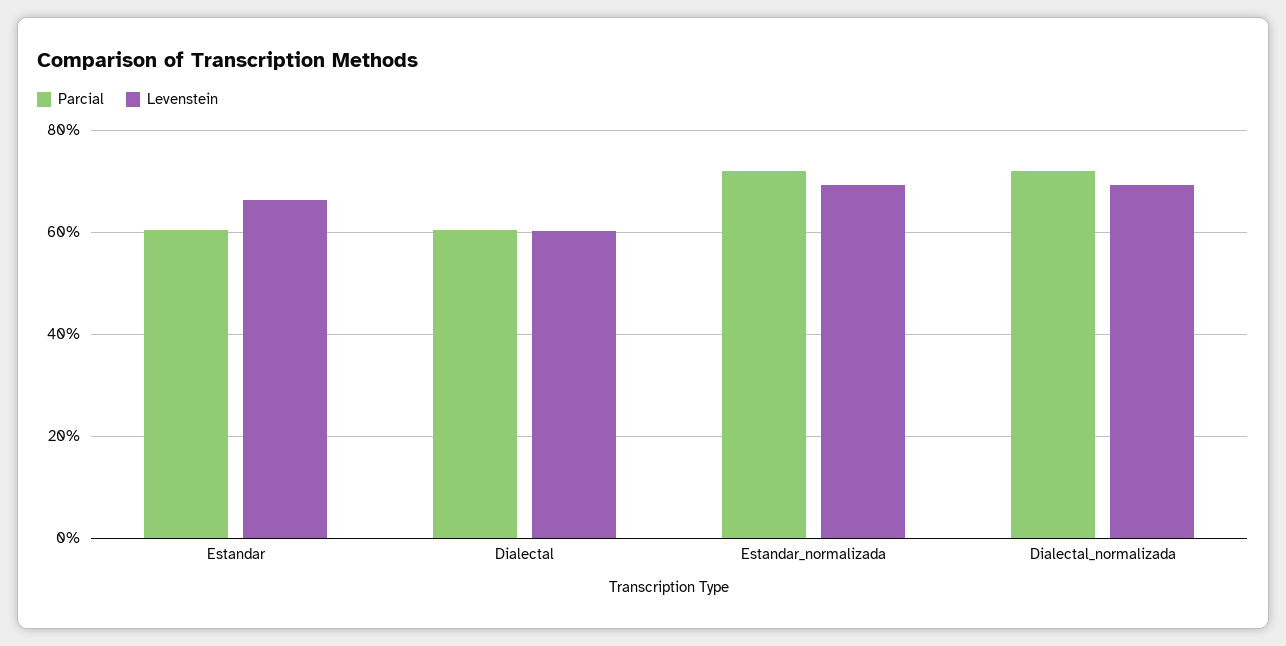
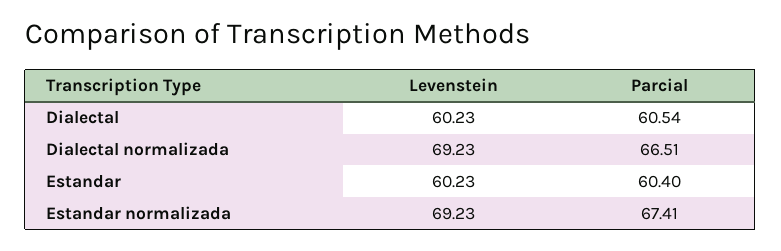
  {
    "Parcial": {
      "Estandar": 60.4,
      "Dialectal": 60.54,
-     "Estandar_normalizada": 72,
+     "Estandar_normalizada": 67.41,
-     "Dialectal_normalizada": 72
+     "Dialectal_normalizada": 66.51
    },
    "Levenstein": {
-     "Estandar": 66,
+     "Estandar": 60.23,
      "Dialectal": 60.23,
      "Estandar_normalizada": 69.23,
      "Dialectal_normalizada": 69.23
    }
  }

